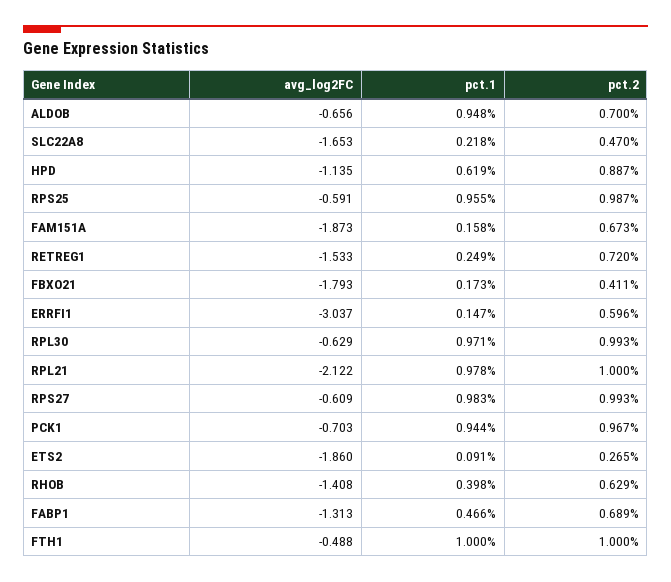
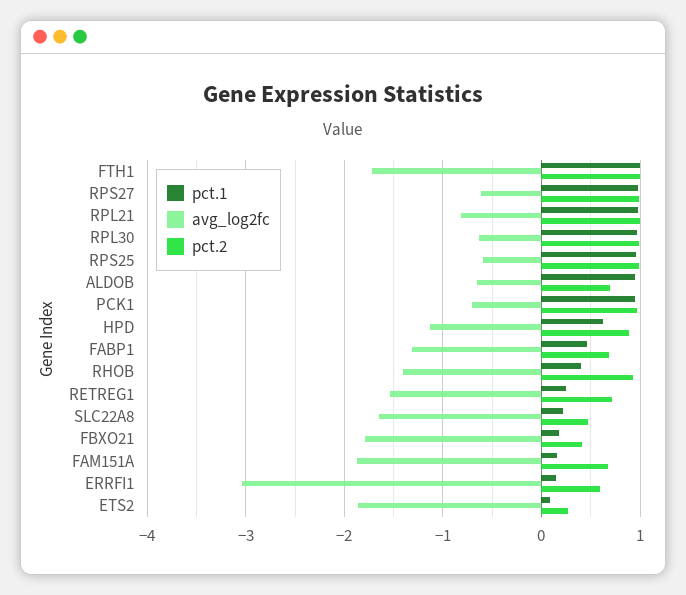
  {
    "avg_log2FC": {
      "ALDOB": -0.656,
      "SLC22A8": -1.653,
      "HPD": -1.135,
      "RPS25": -0.591,
      "FAM151A": -1.873,
      "RETREG1": -1.533,
      "FBXO21": -1.793,
      "ERRFI1": -3.037,
      "RPL30": -0.629,
-     "RPL21": -2.122,
+     "RPL21": -0.8,
      "RPS27": -0.609,
      "PCK1": -0.703,
      "ETS2": -1.86,
      "RHOB": -1.408,
      "FABP1": -1.313,
-     "FTH1": -0.488
+     "FTH1": -1.7
    },
    "pct.1": {
      "ALDOB": 0.948,
      "SLC22A8": 0.218,
      "HPD": 0.619,
      "RPS25": 0.955,
      "FAM151A": 0.158,
      "RETREG1": 0.249,
      "FBXO21": 0.173,
      "ERRFI1": 0.147,
      "RPL30": 0.971,
      "RPL21": 0.978,
      "RPS27": 0.983,
      "PCK1": 0.944,
      "ETS2": 0.091,
      "RHOB": 0.398,
      "FABP1": 0.466,
      "FTH1": 1
    },
    "pct.2": {
      "ALDOB": 0.7,
      "SLC22A8": 0.47,
      "HPD": 0.887,
      "RPS25": 0.987,
      "FAM151A": 0.673,
      "RETREG1": 0.72,
      "FBXO21": 0.411,
      "ERRFI1": 0.596,
      "RPL30": 0.993,
      "RPL21": 1,
      "RPS27": 0.993,
      "PCK1": 0.967,
      "ETS2": 0.265,
-     "RHOB": 0.629,
+     "RHOB": 0.9,
      "FABP1": 0.689,
      "FTH1": 1
    }
  }

